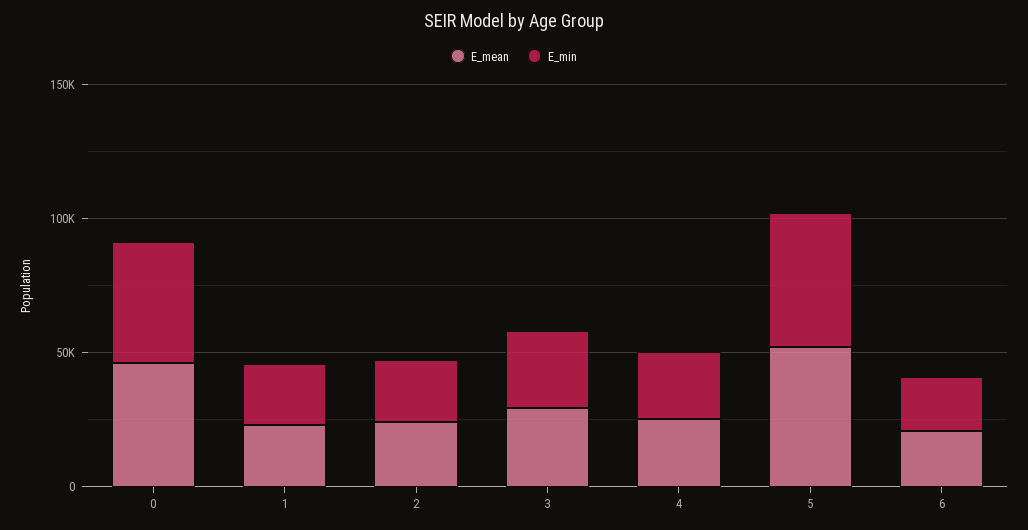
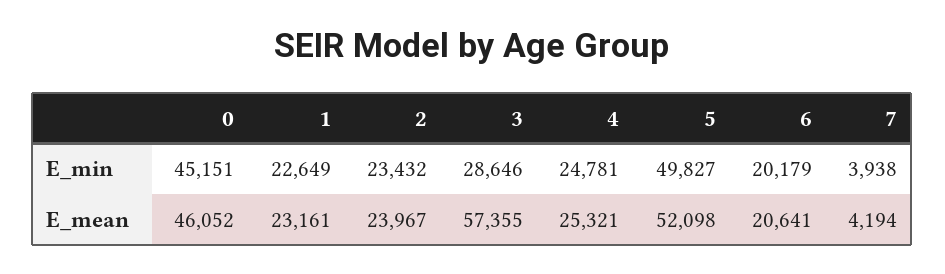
  {
    "E_mean": {
      "0": 46052,
      "1": 23161,
      "2": 23967,
-     "3": 30000,
+     "3": 57355,
      "4": 25321,
      "5": 52098,
-     "6": 20641
+     "6": 20641,
+     "7": 4194
    },
    "E_min": {
      "0": 45151,
      "1": 22649,
      "2": 23432,
      "3": 28646,
      "4": 24781,
      "5": 49827,
-     "6": 20179
+     "6": 20179,
+     "7": 3938
    }
  }

